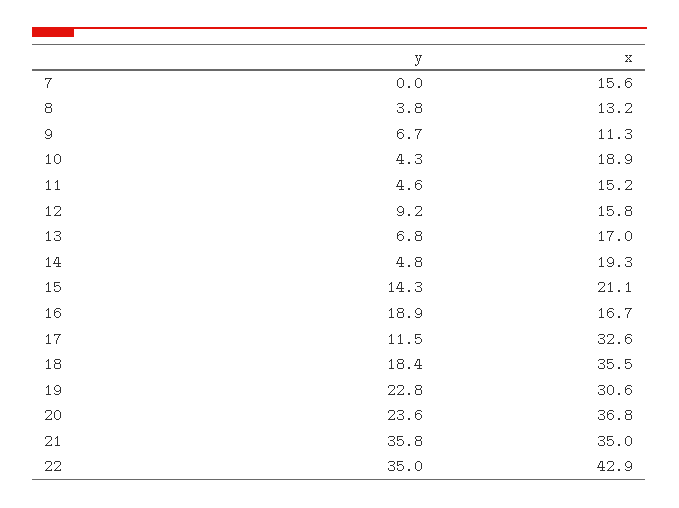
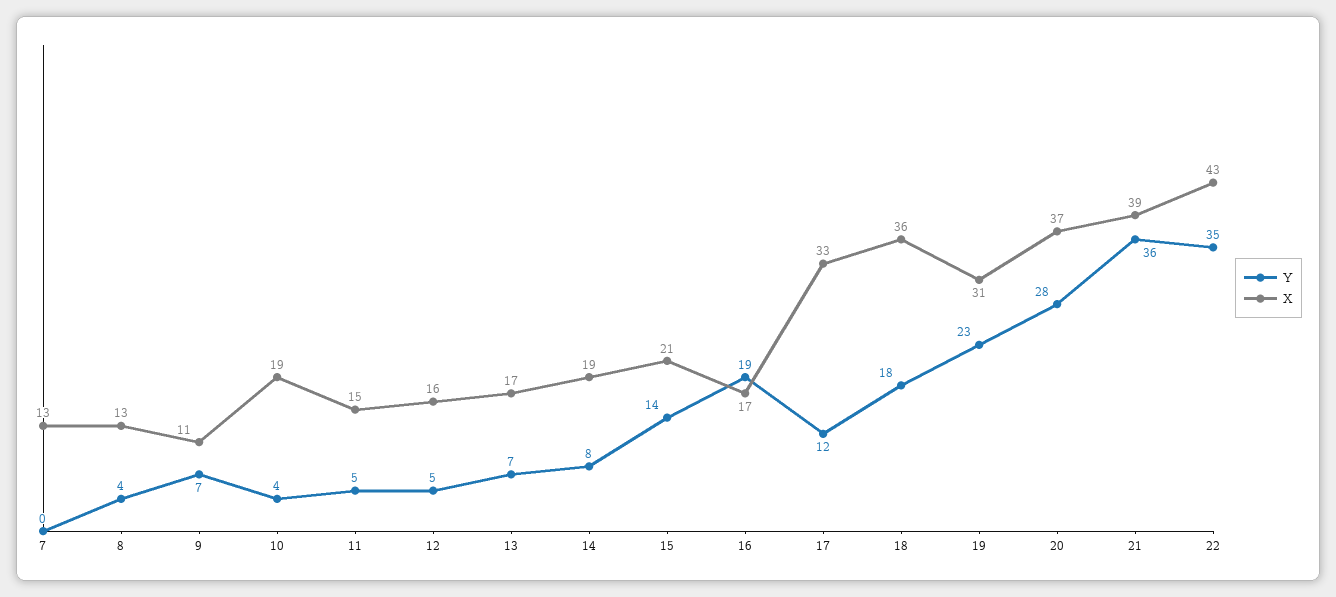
  {
    "y": {
      "7": 0,
      "8": 3.8,
      "9": 6.7,
      "10": 4.3,
      "11": 4.6,
-     "12": 9.2,
+     "12": 5,
      "13": 6.8,
-     "14": 4.8,
+     "14": 8,
      "15": 14.3,
      "16": 18.9,
      "17": 11.5,
      "18": 18.4,
      "19": 22.8,
-     "20": 23.6,
+     "20": 28,
      "21": 35.8,
      "22": 35
    },
    "x": {
-     "7": 15.6,
+     "7": 13,
      "8": 13.2,
      "9": 11.3,
      "10": 18.9,
      "11": 15.2,
      "12": 15.8,
      "13": 17,
      "14": 19.3,
      "15": 21.1,
      "16": 16.7,
      "17": 32.6,
      "18": 35.5,
      "19": 30.6,
      "20": 36.8,
-     "21": 35,
+     "21": 39,
      "22": 42.9
    }
  }

